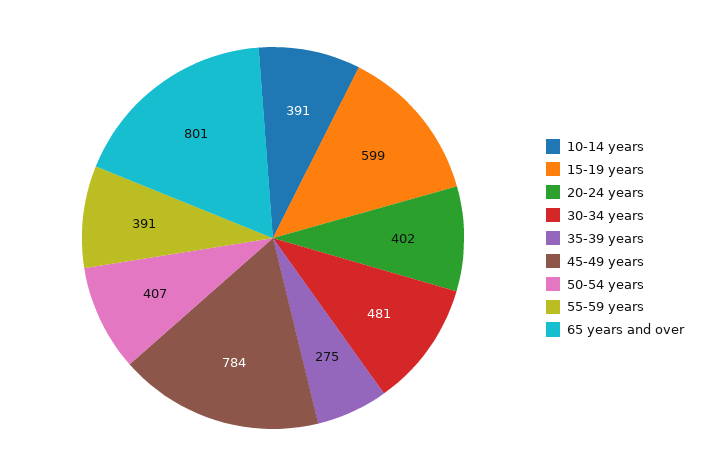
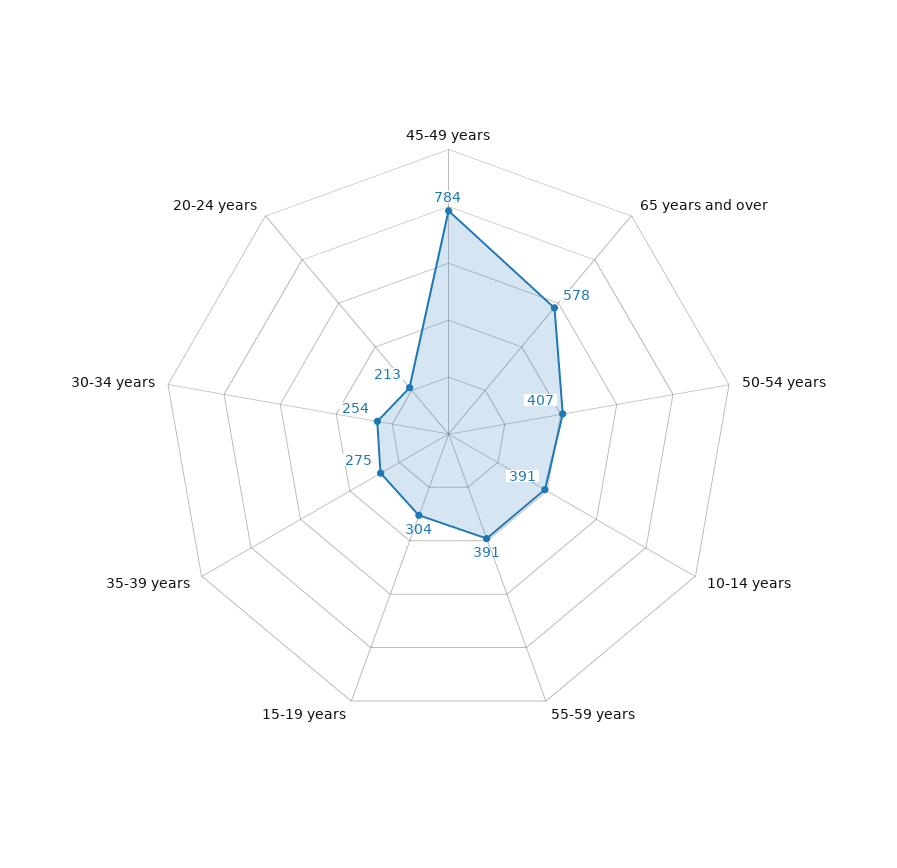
  {
    "10-14 years": 391,
-   "15-19 years": 599,
+   "15-19 years": 304,
-   "20-24 years": 402,
+   "20-24 years": 213,
-   "30-34 years": 481,
+   "30-34 years": 254,
    "35-39 years": 275,
    "45-49 years": 784,
    "50-54 years": 407,
    "55-59 years": 391,
-   "65 years and over": 801
+   "65 years and over": 578
  }

